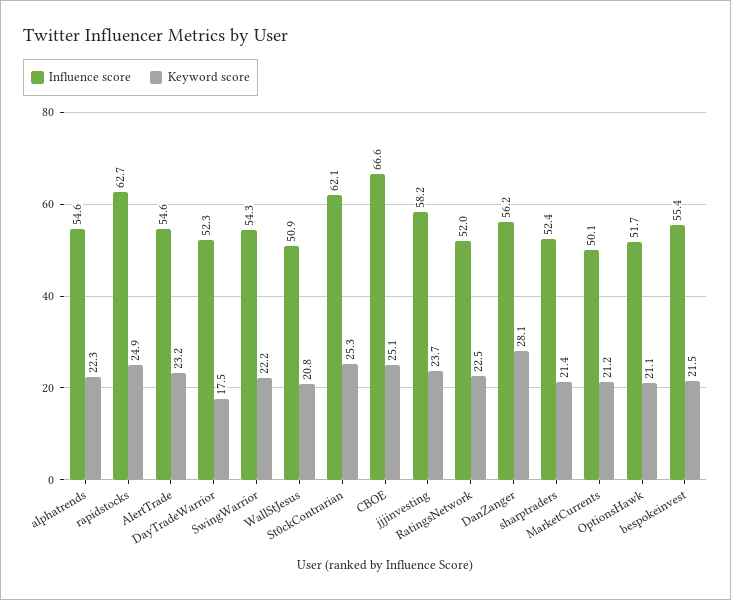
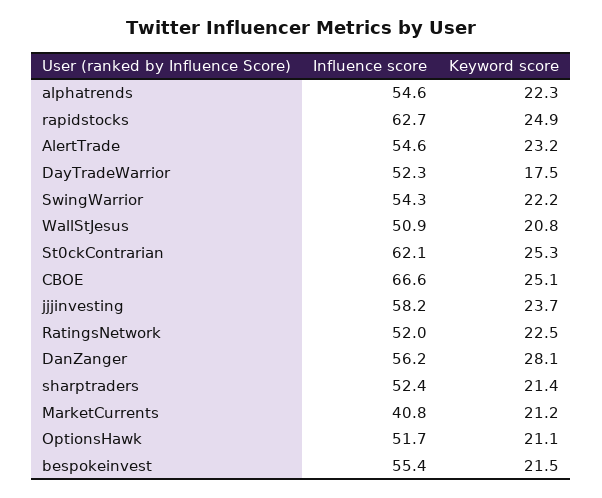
  {
    "Influence score": {
      "alphatrends": 54.6,
      "rapidstocks": 62.7,
      "AlertTrade": 54.6,
      "DayTradeWarrior": 52.3,
      "SwingWarrior": 54.3,
      "WallStJesus": 50.9,
      "St0ckContrarian": 62.1,
      "CBOE": 66.6,
      "jjjinvesting": 58.2,
      "RatingsNetwork": 52,
      "DanZanger": 56.2,
      "sharptraders": 52.4,
-     "MarketCurrents": 50.1,
+     "MarketCurrents": 40.8,
      "OptionsHawk": 51.7,
      "bespokeinvest": 55.4
    },
    "Keyword score": {
      "alphatrends": 22.3,
      "rapidstocks": 24.9,
      "AlertTrade": 23.2,
      "DayTradeWarrior": 17.5,
      "SwingWarrior": 22.2,
      "WallStJesus": 20.8,
      "St0ckContrarian": 25.3,
      "CBOE": 25.1,
      "jjjinvesting": 23.7,
      "RatingsNetwork": 22.5,
      "DanZanger": 28.1,
      "sharptraders": 21.4,
      "MarketCurrents": 21.2,
      "OptionsHawk": 21.1,
      "bespokeinvest": 21.5
    }
  }

